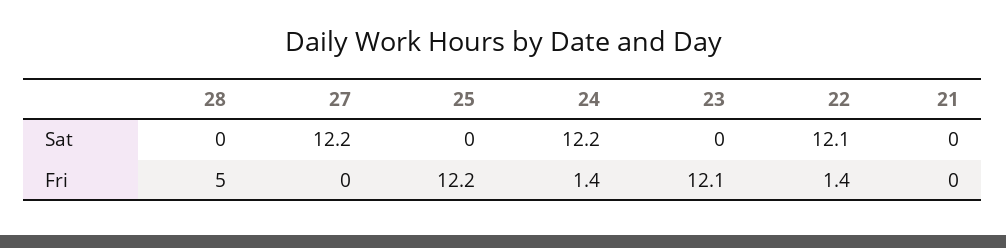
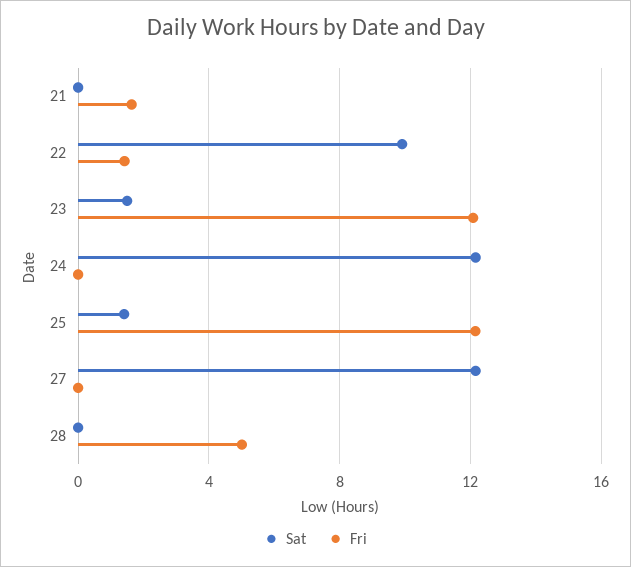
  {
    "Sat": {
      "28": 0,
      "27": 12.2,
-     "25": 0,
+     "25": 1.5,
      "24": 12.2,
-     "23": 0,
+     "23": 1.5,
-     "22": 12.1,
+     "22": 10,
      "21": 0
    },
    "Fri": {
      "28": 5,
      "27": 0,
      "25": 12.2,
-     "24": 1.4,
+     "24": 0,
      "23": 12.1,
      "22": 1.4,
-     "21": 0
+     "21": 1.5
    }
  }

